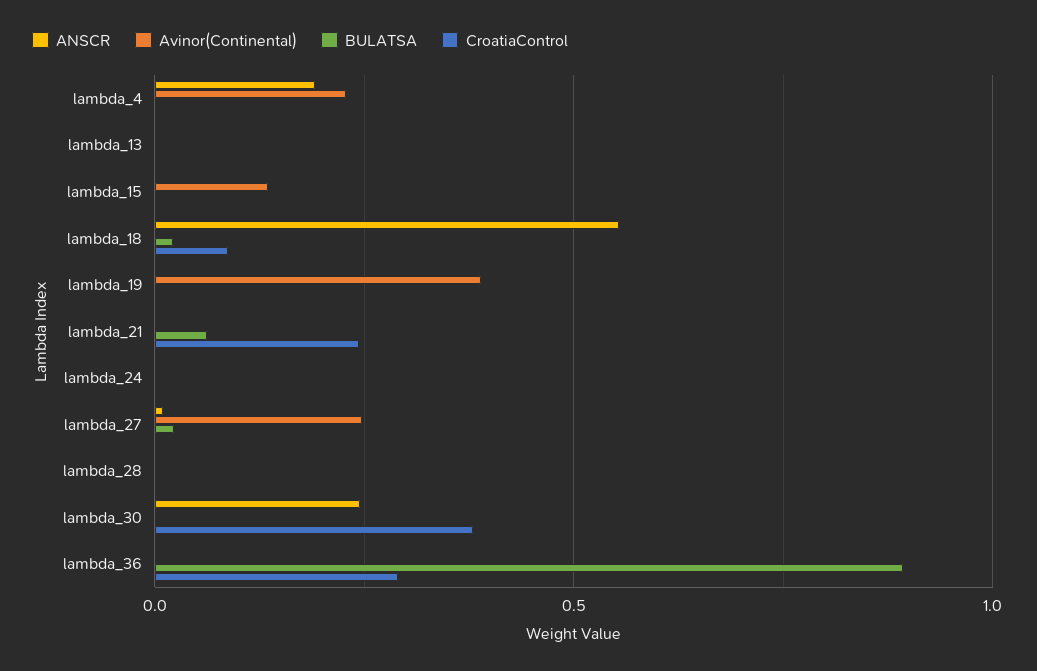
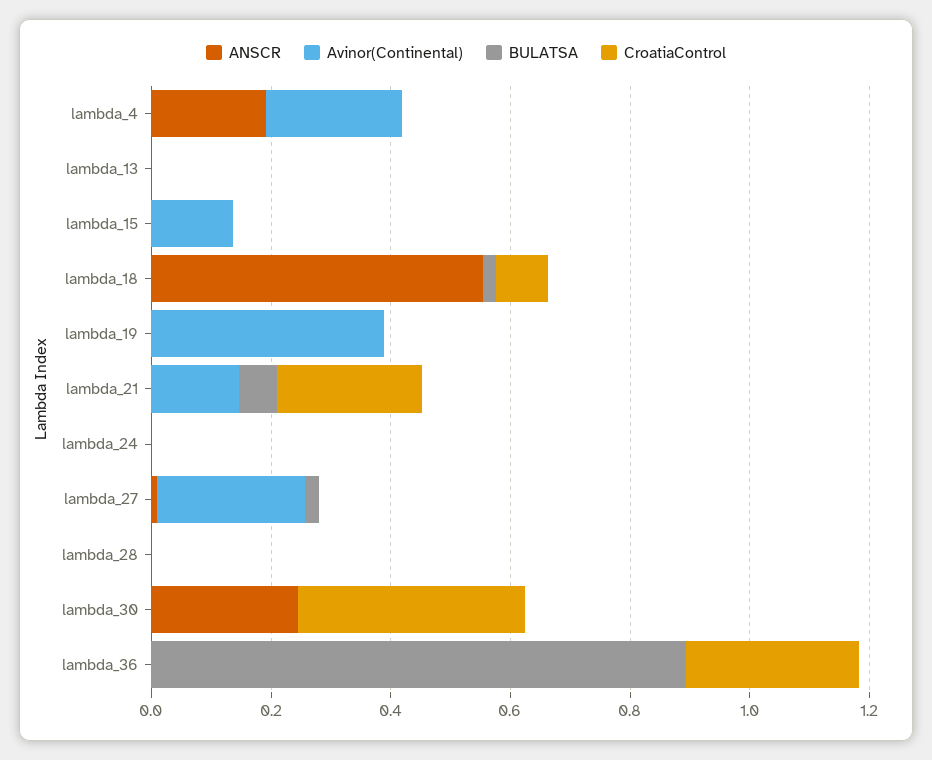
  {
    "ANSCR": {
      "lambda_4": 0.2,
      "lambda_13": 0,
      "lambda_15": 0,
      "lambda_18": 0.55,
      "lambda_19": 0,
      "lambda_21": 0,
      "lambda_24": 0,
      "lambda_27": 0,
      "lambda_28": 0,
      "lambda_30": 0.25,
      "lambda_36": 0
    },
    "Avinor(Continental)": {
      "lambda_4": 0.25,
      "lambda_13": 0,
      "lambda_15": 0.15,
      "lambda_18": 0,
      "lambda_19": 0.4,
-     "lambda_21": 0,
+     "lambda_21": 0.15,
      "lambda_24": 0,
      "lambda_27": 0.25,
      "lambda_28": 0,
      "lambda_30": 0,
      "lambda_36": 0
    },
    "BULATSA": {
      "lambda_4": 0,
      "lambda_13": 0,
      "lambda_15": 0,
      "lambda_18": 0,
      "lambda_19": 0,
      "lambda_21": 0.05,
      "lambda_24": 0,
      "lambda_27": 0,
      "lambda_28": 0,
      "lambda_30": 0,
      "lambda_36": 0.9
    },
    "CroatiaControl": {
      "lambda_4": 0,
      "lambda_13": 0,
      "lambda_15": 0,
      "lambda_18": 0.1,
      "lambda_19": 0,
      "lambda_21": 0.25,
      "lambda_24": 0,
      "lambda_27": 0,
      "lambda_28": 0,
      "lambda_30": 0.4,
      "lambda_36": 0.3
    }
  }

